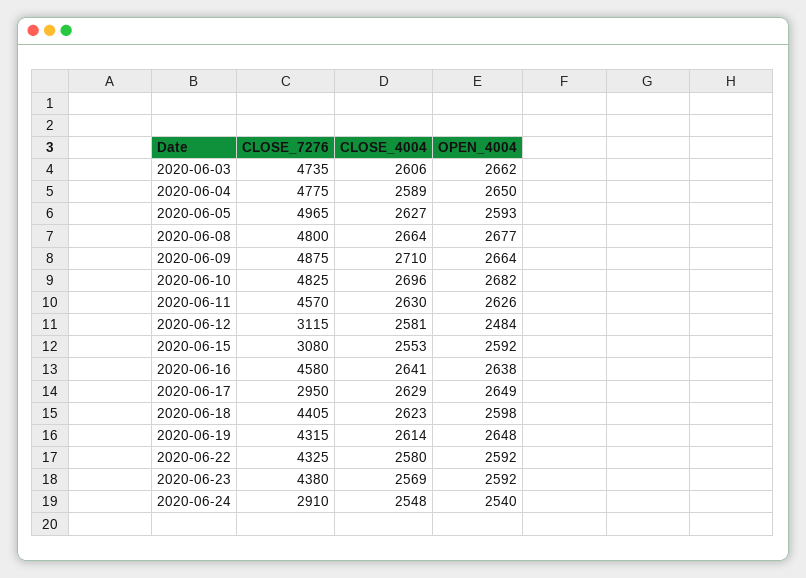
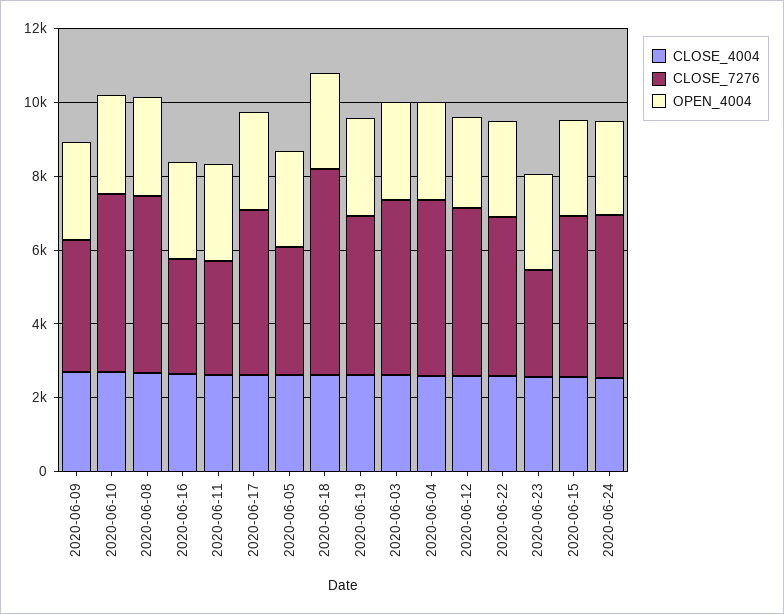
  {
    "CLOSE_7276": {
      "2020-06-03": 4735,
      "2020-06-04": 4775,
-     "2020-06-05": 4965,
+     "2020-06-05": 3500,
      "2020-06-08": 4800,
-     "2020-06-09": 4875,
+     "2020-06-09": 3500,
      "2020-06-10": 4825,
-     "2020-06-11": 4570,
+     "2020-06-11": 3000,
-     "2020-06-12": 3115,
+     "2020-06-12": 4500,
-     "2020-06-15": 3080,
+     "2020-06-15": 4500,
-     "2020-06-16": 4580,
+     "2020-06-16": 3000,
-     "2020-06-17": 2950,
+     "2020-06-17": 4500,
-     "2020-06-18": 4405,
+     "2020-06-18": 5500,
      "2020-06-19": 4315,
      "2020-06-22": 4325,
-     "2020-06-23": 4380,
+     "2020-06-23": 3000,
-     "2020-06-24": 2910
+     "2020-06-24": 4500
    },
    "CLOSE_4004": {
      "2020-06-03": 2606,
      "2020-06-04": 2589,
      "2020-06-05": 2627,
      "2020-06-08": 2664,
      "2020-06-09": 2710,
      "2020-06-10": 2696,
      "2020-06-11": 2630,
      "2020-06-12": 2581,
      "2020-06-15": 2553,
      "2020-06-16": 2641,
      "2020-06-17": 2629,
      "2020-06-18": 2623,
      "2020-06-19": 2614,
      "2020-06-22": 2580,
      "2020-06-23": 2569,
      "2020-06-24": 2548
    },
    "OPEN_4004": {
      "2020-06-03": 2662,
      "2020-06-04": 2650,
      "2020-06-05": 2593,
      "2020-06-08": 2677,
      "2020-06-09": 2664,
      "2020-06-10": 2682,
      "2020-06-11": 2626,
      "2020-06-12": 2484,
      "2020-06-15": 2592,
      "2020-06-16": 2638,
      "2020-06-17": 2649,
      "2020-06-18": 2598,
      "2020-06-19": 2648,
      "2020-06-22": 2592,
      "2020-06-23": 2592,
      "2020-06-24": 2540
    }
  }

